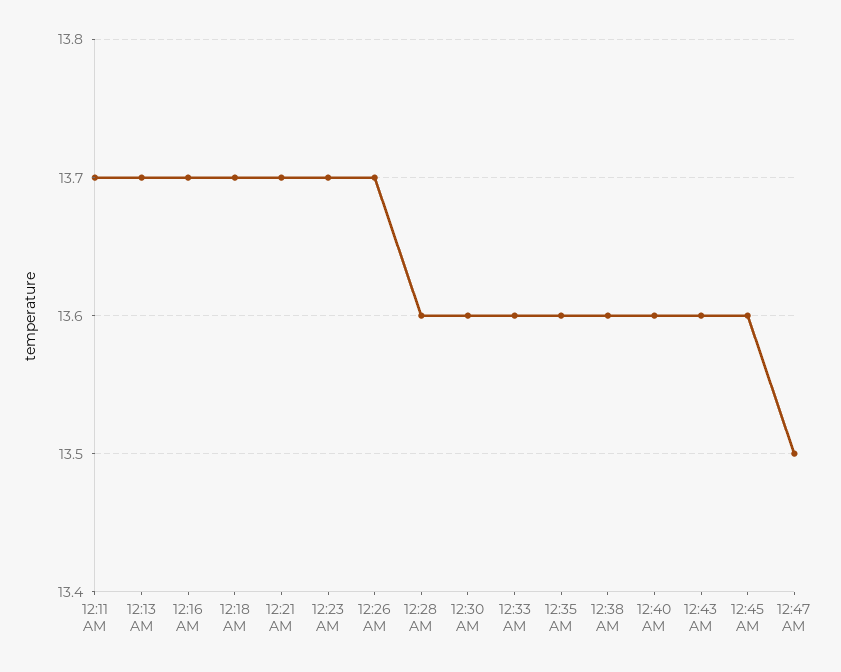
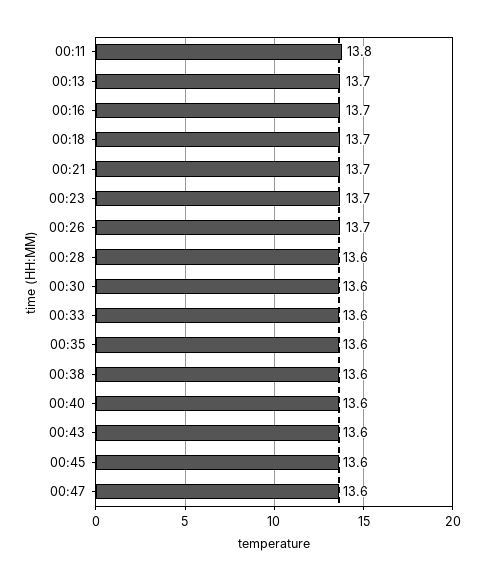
  {
-   "12:11 AM": 13.7,
+   "12:11 AM": 13.8,
    "12:13 AM": 13.7,
    "12:16 AM": 13.7,
    "12:18 AM": 13.7,
    "12:21 AM": 13.7,
    "12:23 AM": 13.7,
    "12:26 AM": 13.7,
    "12:28 AM": 13.6,
    "12:30 AM": 13.6,
    "12:33 AM": 13.6,
    "12:35 AM": 13.6,
    "12:38 AM": 13.6,
    "12:40 AM": 13.6,
    "12:43 AM": 13.6,
    "12:45 AM": 13.6,
-   "12:47 AM": 13.5
+   "12:47 AM": 13.6
  }

